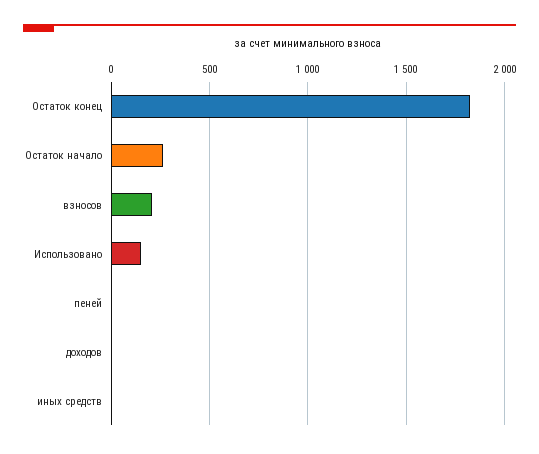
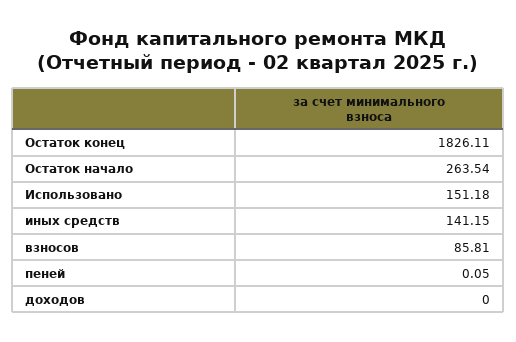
  {
    "Остаток конец": 1826.11,
    "Остаток начало": 263.54,
-   "взносов": 200,
+   "взносов": 85.81,
    "Использовано": 151.18,
    "пеней": 0.05,
    "доходов": 0,
-   "иных средств": 0
+   "иных средств": 141.15
  }

